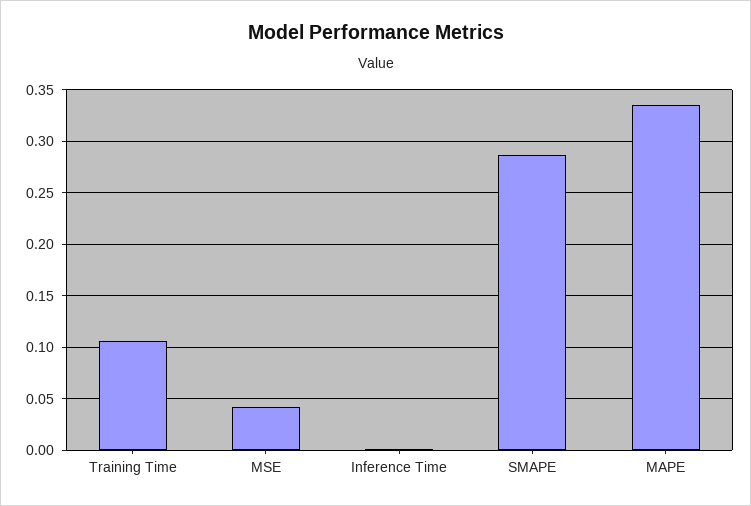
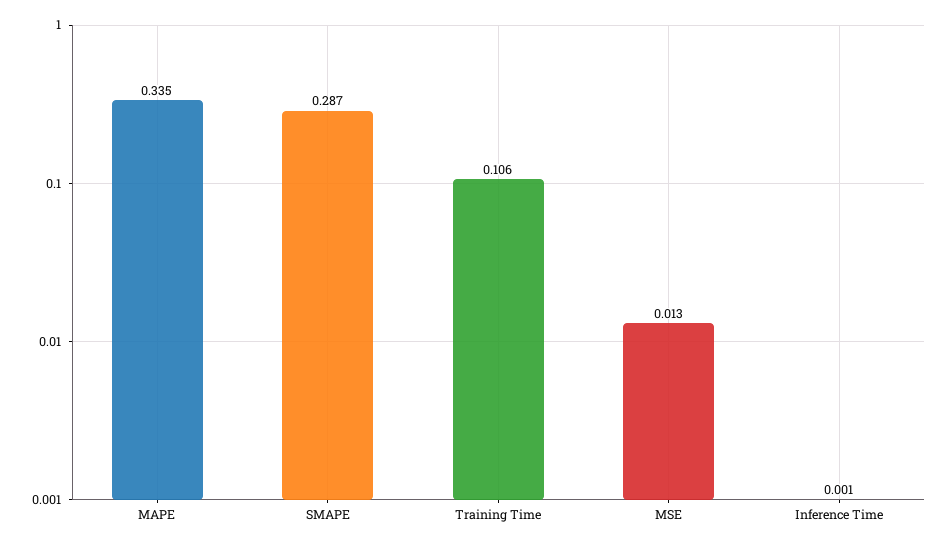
  {
    "Training Time": 0.106,
-   "MSE": 0.04,
+   "MSE": 0.013,
    "Inference Time": 0.001,
    "SMAPE": 0.287,
    "MAPE": 0.335
  }

